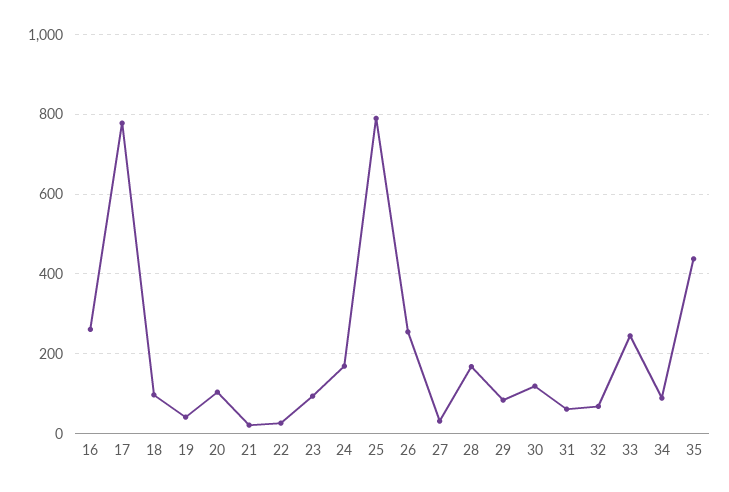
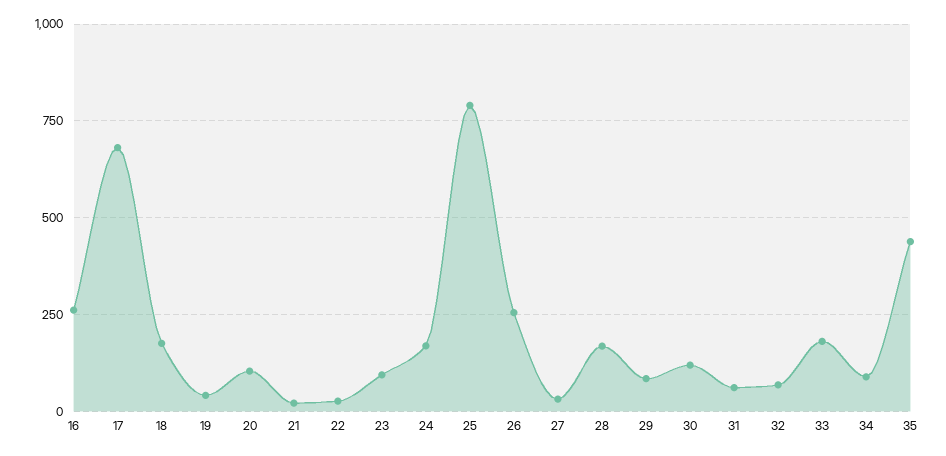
  {
    "16": 260,
-   "17": 780,
+   "17": 675,
-   "18": 100,
+   "18": 175,
    "19": 40,
    "20": 100,
    "21": 20,
    "22": 20,
    "23": 100,
    "24": 160,
    "25": 800,
    "26": 260,
    "27": 40,
    "28": 160,
    "29": 80,
    "30": 120,
    "31": 60,
    "32": 60,
-   "33": 240,
+   "33": 175,
    "34": 80,
    "35": 440
  }

